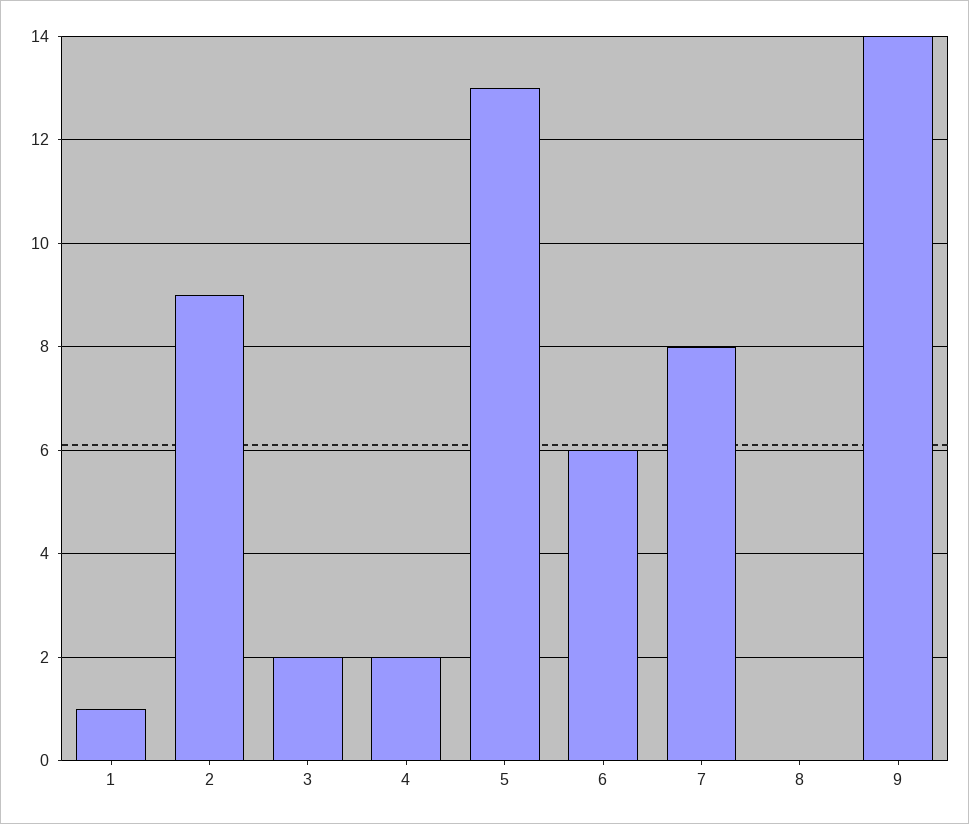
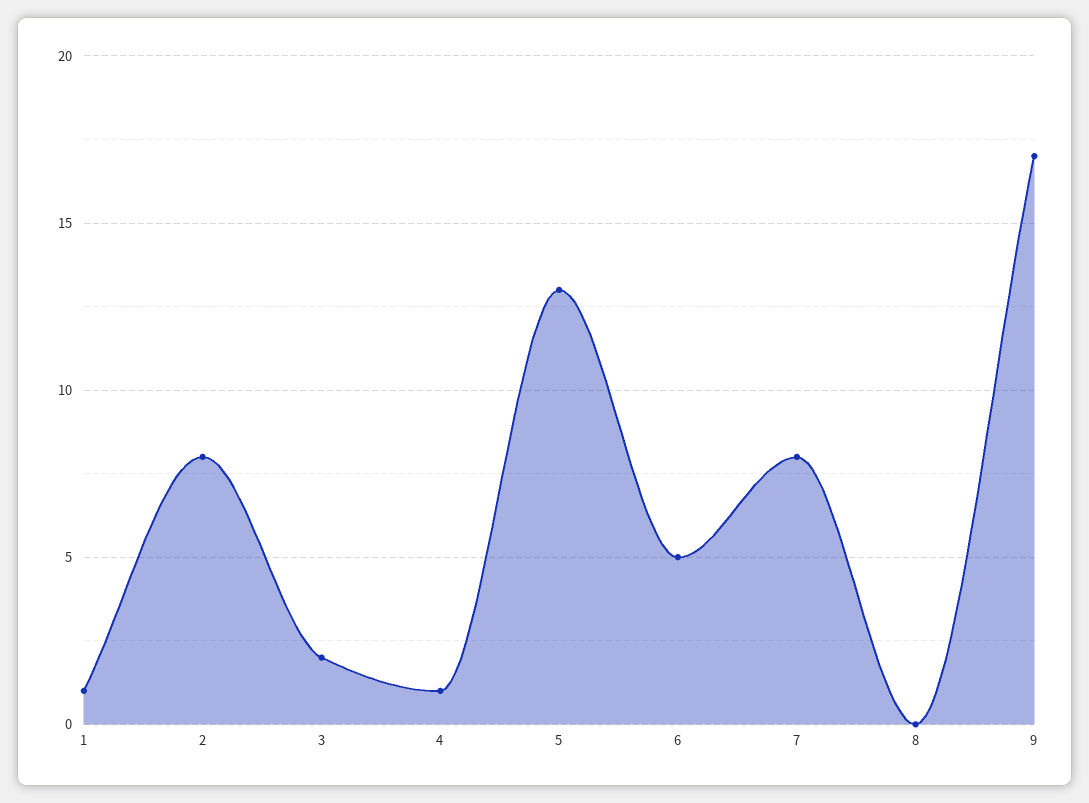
  {
    "1": 1,
-   "2": 9,
+   "2": 8,
    "3": 2,
-   "4": 2,
+   "4": 1,
    "5": 13,
-   "6": 6,
+   "6": 5,
    "7": 8,
    "8": 0,
-   "9": 14
+   "9": 17
  }

